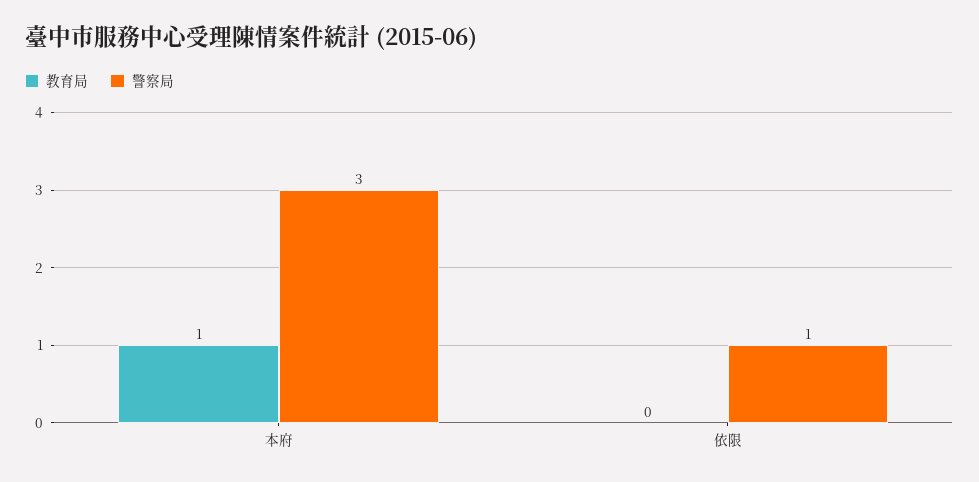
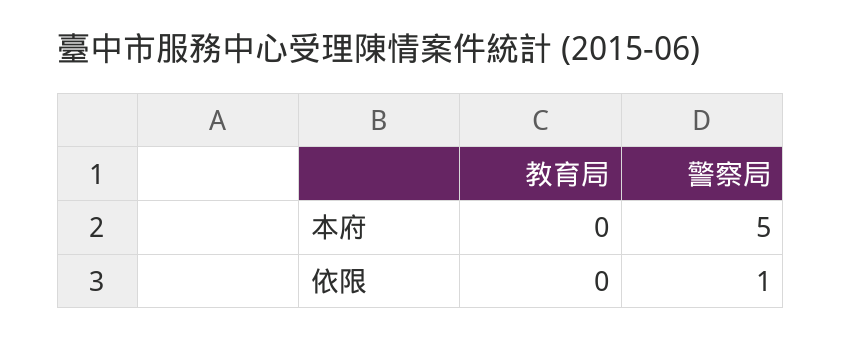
  {
    "教育局": {
-     "本府": 1,
+     "本府": 0,
      "依限": 0
    },
    "警察局": {
-     "本府": 3,
+     "本府": 5,
      "依限": 1
    }
  }

